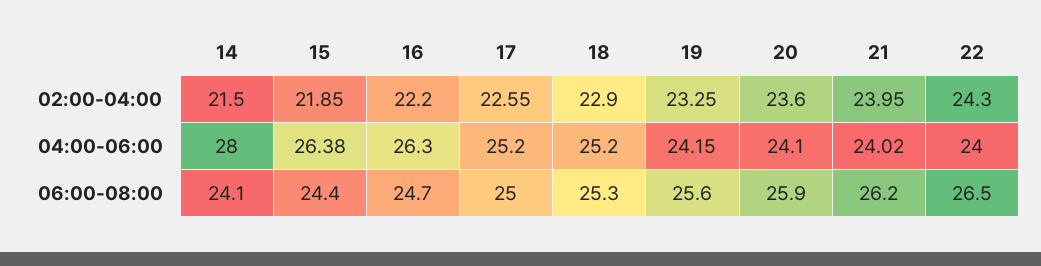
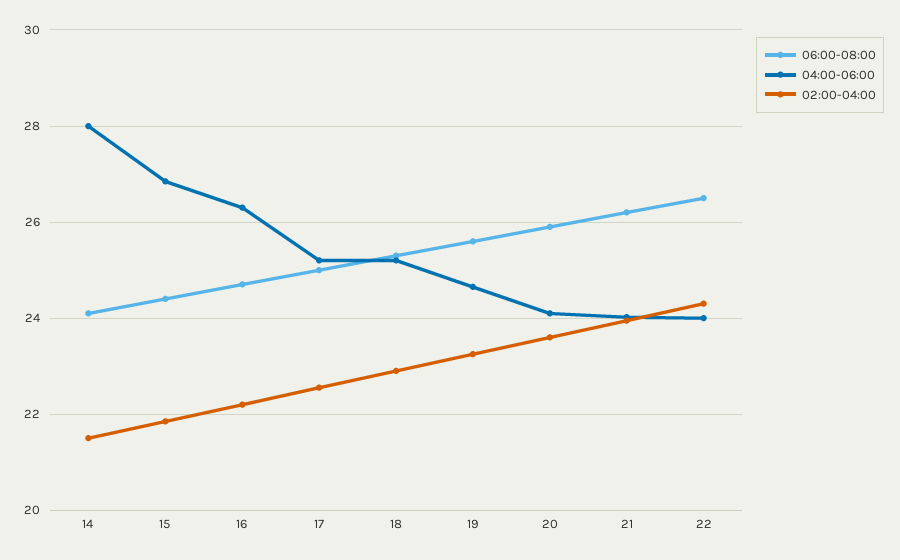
  {
    "02:00-04:00": {
      "14": 21.5,
      "15": 21.85,
      "16": 22.2,
      "17": 22.55,
      "18": 22.9,
      "19": 23.25,
      "20": 23.6,
      "21": 23.95,
      "22": 24.3
    },
    "04:00-06:00": {
      "14": 28,
-     "15": 26.38,
+     "15": 26.8,
      "16": 26.3,
      "17": 25.2,
      "18": 25.2,
-     "19": 24.15,
+     "19": 24.6,
      "20": 24.1,
      "21": 24.02,
      "22": 24
    },
    "06:00-08:00": {
      "14": 24.1,
      "15": 24.4,
      "16": 24.7,
      "17": 25,
      "18": 25.3,
      "19": 25.6,
      "20": 25.9,
      "21": 26.2,
      "22": 26.5
    }
  }

